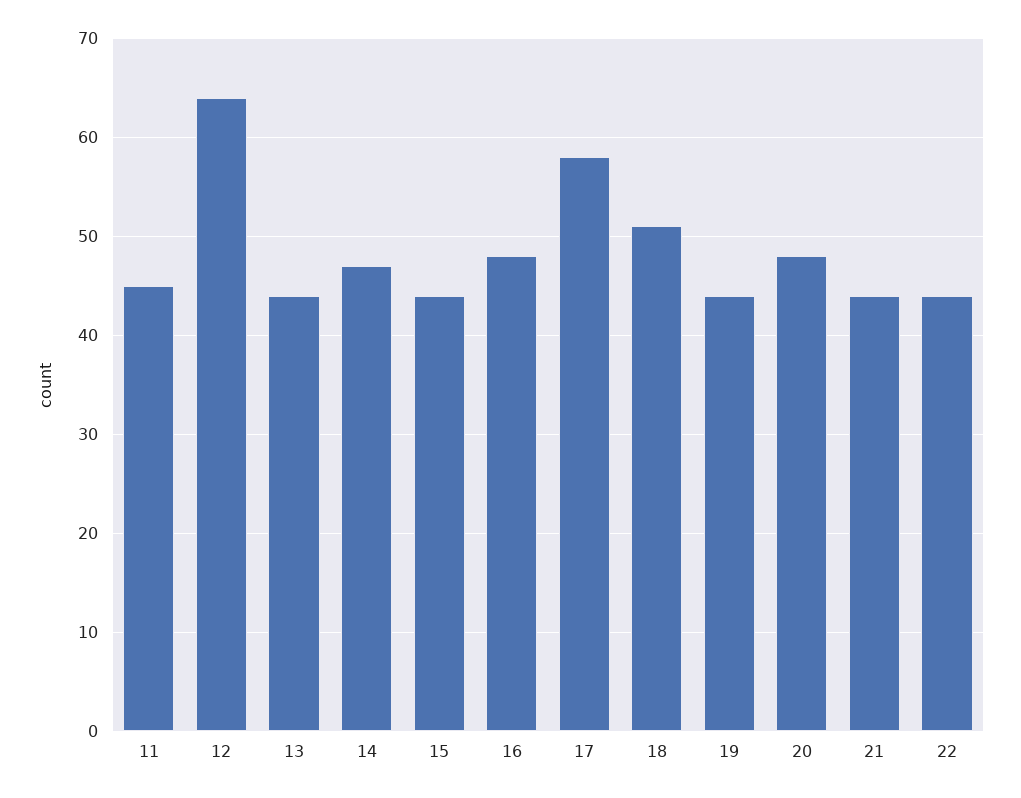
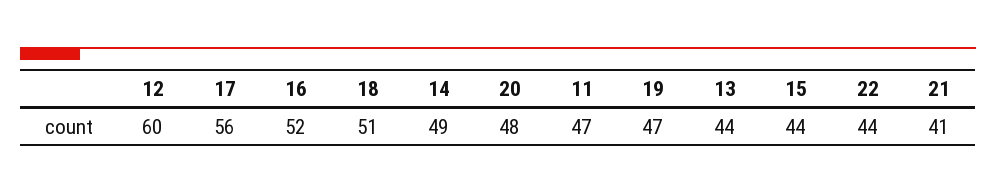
  {
-   "11": 45,
+   "11": 47,
-   "12": 64,
+   "12": 60,
    "13": 44,
-   "14": 47,
+   "14": 49,
    "15": 44,
-   "16": 48,
+   "16": 52,
-   "17": 58,
+   "17": 56,
    "18": 51,
-   "19": 44,
+   "19": 47,
    "20": 48,
-   "21": 44,
+   "21": 41,
    "22": 44
  }

